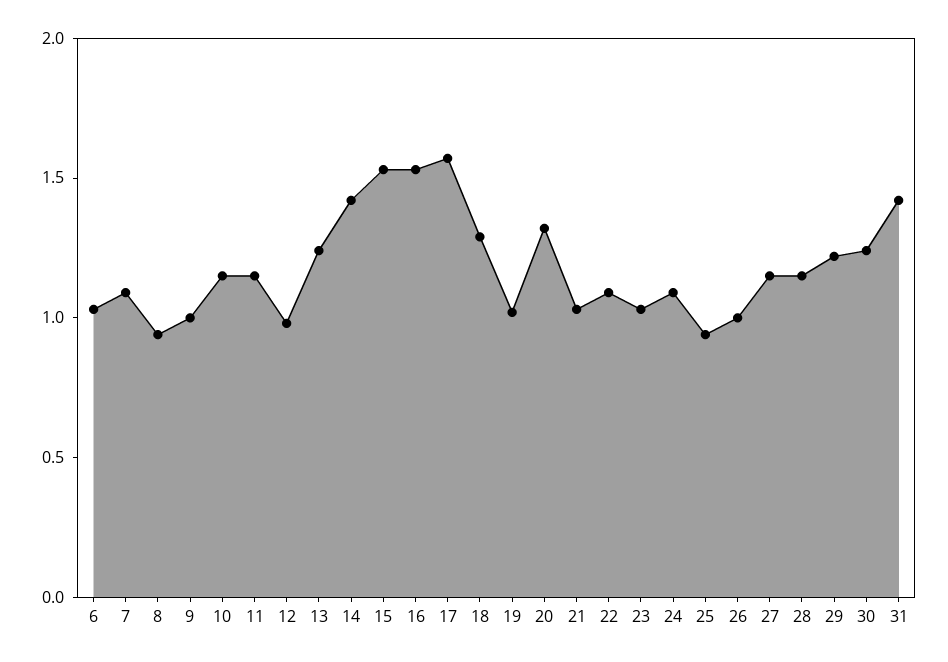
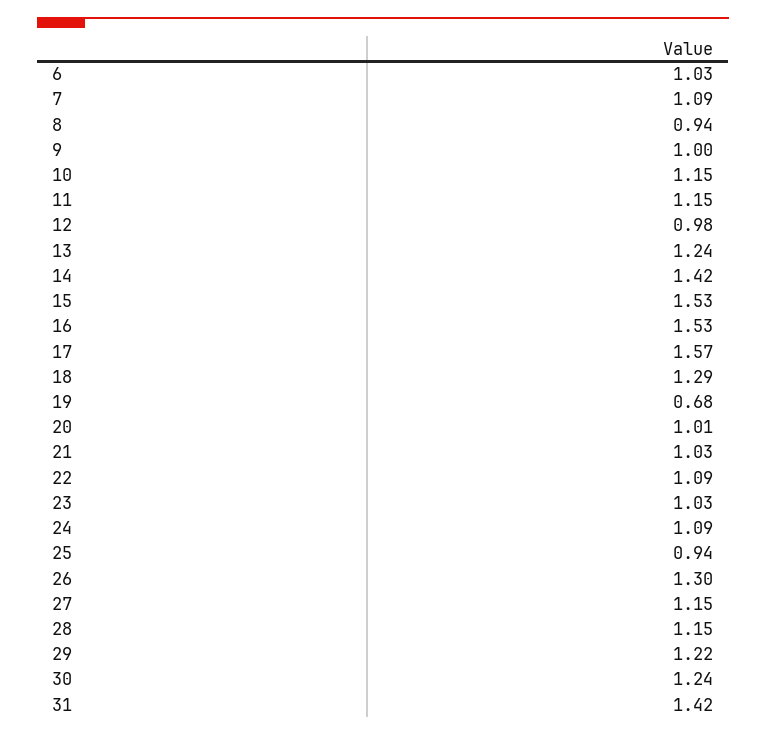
  {
    "6": 1.03,
    "7": 1.09,
    "8": 0.94,
    "9": 1,
    "10": 1.15,
    "11": 1.15,
    "12": 0.98,
    "13": 1.24,
    "14": 1.42,
    "15": 1.53,
    "16": 1.53,
    "17": 1.57,
    "18": 1.29,
-   "19": 1,
+   "19": 0.68,
-   "20": 1.3,
+   "20": 1.01,
    "21": 1.03,
    "22": 1.09,
    "23": 1.03,
    "24": 1.09,
    "25": 0.94,
-   "26": 1,
+   "26": 1.3,
    "27": 1.15,
    "28": 1.15,
    "29": 1.22,
    "30": 1.24,
    "31": 1.42
  }

